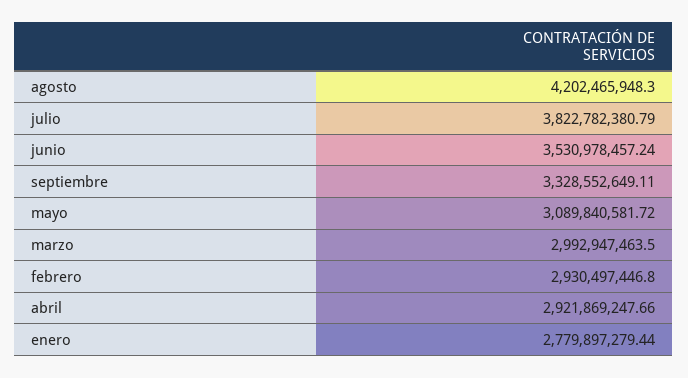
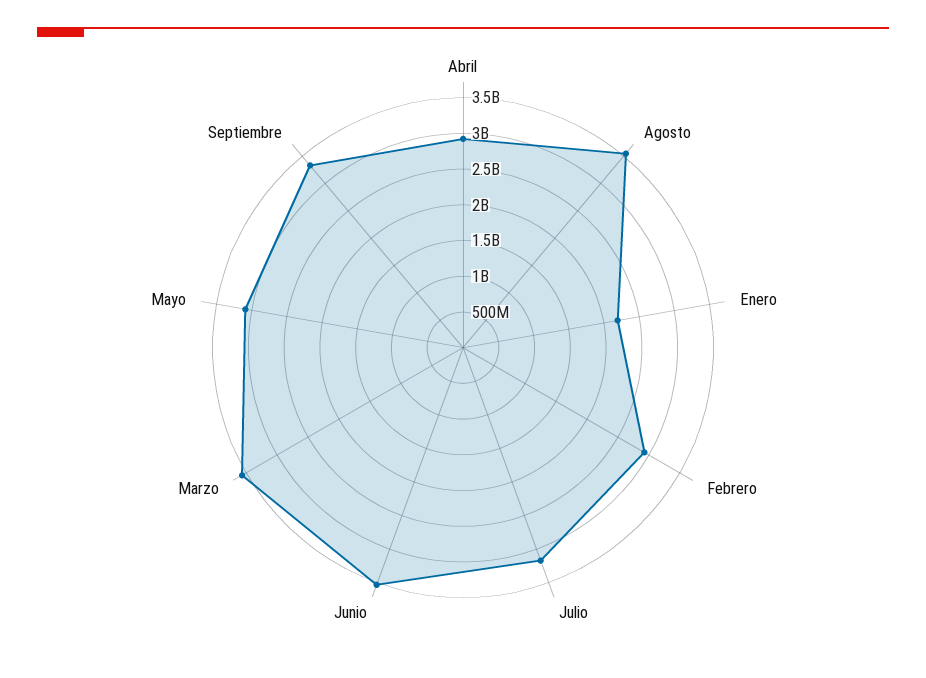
  {
-   "agosto": 4202465948.3,
+   "agosto": 3500000000,
-   "julio": 3822782380.79,
+   "julio": 3250000000,
    "junio": 3530978457.24,
    "septiembre": 3328552649.11,
    "mayo": 3089840581.72,
-   "marzo": 2992947463.5,
+   "marzo": 3500000000,
    "febrero": 2930497446.8,
    "abril": 2921869247.66,
-   "enero": 2779897279.44
+   "enero": 2250000000
  }

